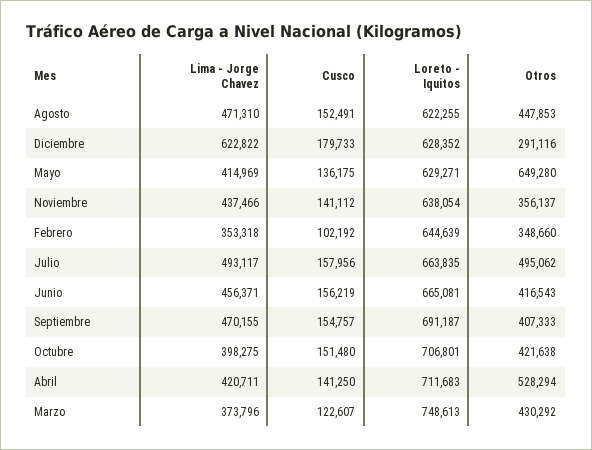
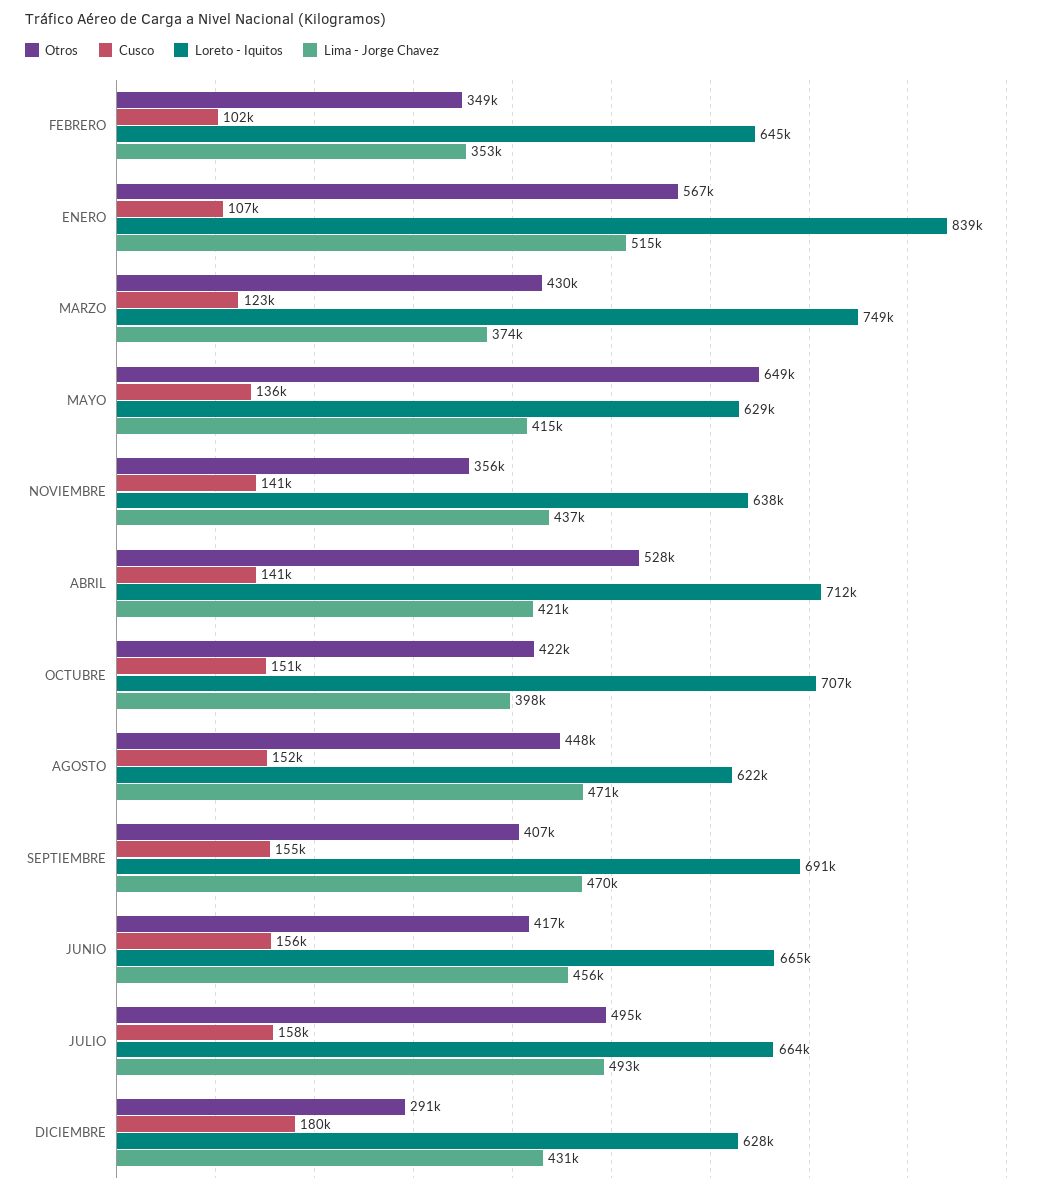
  {
    "Lima - Jorge Chavez": {
      "Agosto": 471310,
-     "Diciembre": 622822,
+     "Diciembre": 431000,
      "Mayo": 414969,
      "Noviembre": 437466,
      "Febrero": 353318,
      "Julio": 493117,
      "Junio": 456371,
      "Septiembre": 470155,
      "Octubre": 398275,
      "Abril": 420711,
-     "Marzo": 373796
+     "Marzo": 373796,
+     "ENERO": 515000
    },
    "Cusco": {
      "Agosto": 152491,
      "Diciembre": 179733,
      "Mayo": 136175,
      "Noviembre": 141112,
      "Febrero": 102192,
      "Julio": 157956,
      "Junio": 156219,
      "Septiembre": 154757,
      "Octubre": 151480,
      "Abril": 141250,
-     "Marzo": 122607
+     "Marzo": 122607,
+     "ENERO": 107000
    },
    "Loreto - Iquitos": {
      "Agosto": 622255,
      "Diciembre": 628352,
      "Mayo": 629271,
      "Noviembre": 638054,
      "Febrero": 644639,
      "Julio": 663835,
      "Junio": 665081,
      "Septiembre": 691187,
      "Octubre": 706801,
      "Abril": 711683,
-     "Marzo": 748613
+     "Marzo": 748613,
+     "ENERO": 839000
    },
    "Otros": {
      "Agosto": 447853,
      "Diciembre": 291116,
      "Mayo": 649280,
      "Noviembre": 356137,
      "Febrero": 348660,
      "Julio": 495062,
      "Junio": 416543,
      "Septiembre": 407333,
      "Octubre": 421638,
      "Abril": 528294,
-     "Marzo": 430292
+     "Marzo": 430292,
+     "ENERO": 567000
    }
  }

